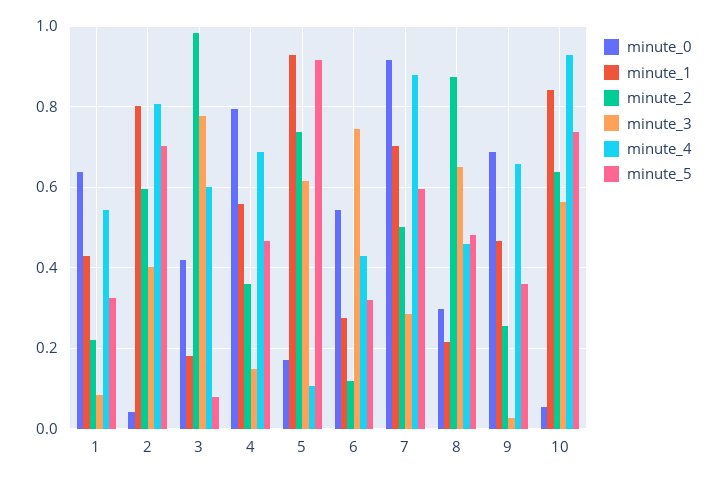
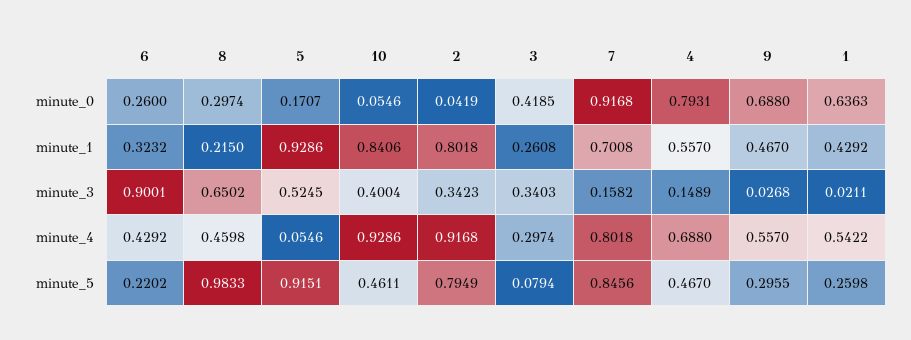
  {
    "minute_0": {
      "1": 0.6363,
      "2": 0.0419,
      "3": 0.4185,
      "4": 0.7931,
      "5": 0.1707,
-     "6": 0.54,
+     "6": 0.26,
      "7": 0.9168,
      "8": 0.2974,
      "9": 0.688,
      "10": 0.0546
    },
    "minute_1": {
      "1": 0.4292,
      "2": 0.8018,
-     "3": 0.18,
+     "3": 0.2608,
      "4": 0.557,
      "5": 0.9286,
-     "6": 0.28,
+     "6": 0.3232,
      "7": 0.7008,
      "8": 0.215,
      "9": 0.467,
      "10": 0.8406
    },
-   "minute_2": {
-     "1": 0.22,
-     "2": 0.6,
-     "3": 0.98,
-     "4": 0.36,
-     "5": 0.74,
-     "6": 0.12,
-     "7": 0.5,
-     "8": 0.88,
-     "9": 0.26,
-     "10": 0.64
-   },
    "minute_3": {
-     "1": 0.08,
+     "1": 0.0211,
-     "2": 0.4,
+     "2": 0.3423,
-     "3": 0.78,
+     "3": 0.3403,
      "4": 0.1489,
-     "5": 0.62,
+     "5": 0.5245,
-     "6": 0.74,
+     "6": 0.9001,
-     "7": 0.28,
+     "7": 0.1582,
      "8": 0.6502,
      "9": 0.0268,
-     "10": 0.56
+     "10": 0.4004
    },
    "minute_4": {
      "1": 0.5422,
-     "2": 0.8,
+     "2": 0.9168,
-     "3": 0.6,
+     "3": 0.2974,
      "4": 0.688,
-     "5": 0.1,
+     "5": 0.0546,
      "6": 0.4292,
-     "7": 0.88,
+     "7": 0.8018,
      "8": 0.4598,
-     "9": 0.66,
+     "9": 0.557,
      "10": 0.9286
    },
    "minute_5": {
-     "1": 0.32,
+     "1": 0.2598,
-     "2": 0.7,
+     "2": 0.7949,
      "3": 0.0794,
      "4": 0.467,
      "5": 0.9151,
-     "6": 0.32,
+     "6": 0.2202,
-     "7": 0.6,
+     "7": 0.8456,
-     "8": 0.48,
+     "8": 0.9833,
-     "9": 0.36,
+     "9": 0.2955,
-     "10": 0.74
+     "10": 0.4611
    }
  }

